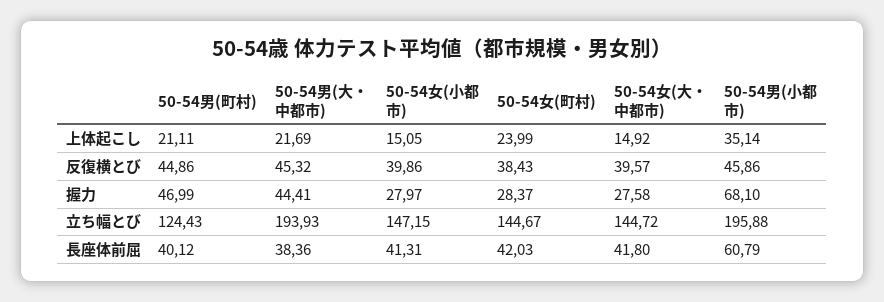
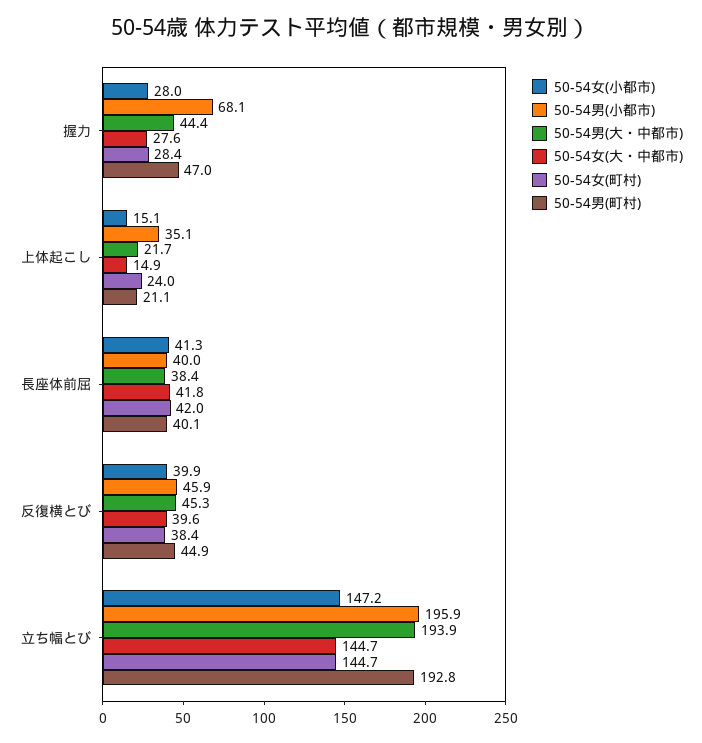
  {
    "50-54男(町村)": {
      "上体起こし": 21.11,
      "反復横とび": 44.86,
      "握力": 46.99,
-     "立ち幅とび": 124.43,
+     "立ち幅とび": 192.8,
      "長座体前屈": 40.12
    },
    "50-54男(大・中都市)": {
      "上体起こし": 21.69,
      "反復横とび": 45.32,
      "握力": 44.41,
      "立ち幅とび": 193.93,
      "長座体前屈": 38.36
    },
    "50-54女(小都市)": {
      "上体起こし": 15.05,
      "反復横とび": 39.86,
      "握力": 27.97,
      "立ち幅とび": 147.15,
      "長座体前屈": 41.31
    },
    "50-54女(町村)": {
      "上体起こし": 23.99,
      "反復横とび": 38.43,
      "握力": 28.37,
      "立ち幅とび": 144.67,
      "長座体前屈": 42.03
    },
    "50-54女(大・中都市)": {
      "上体起こし": 14.92,
      "反復横とび": 39.57,
      "握力": 27.58,
      "立ち幅とび": 144.72,
      "長座体前屈": 41.8
    },
    "50-54男(小都市)": {
      "上体起こし": 35.14,
      "反復横とび": 45.86,
      "握力": 68.1,
      "立ち幅とび": 195.88,
-     "長座体前屈": 60.79
+     "長座体前屈": 40
    }
  }

